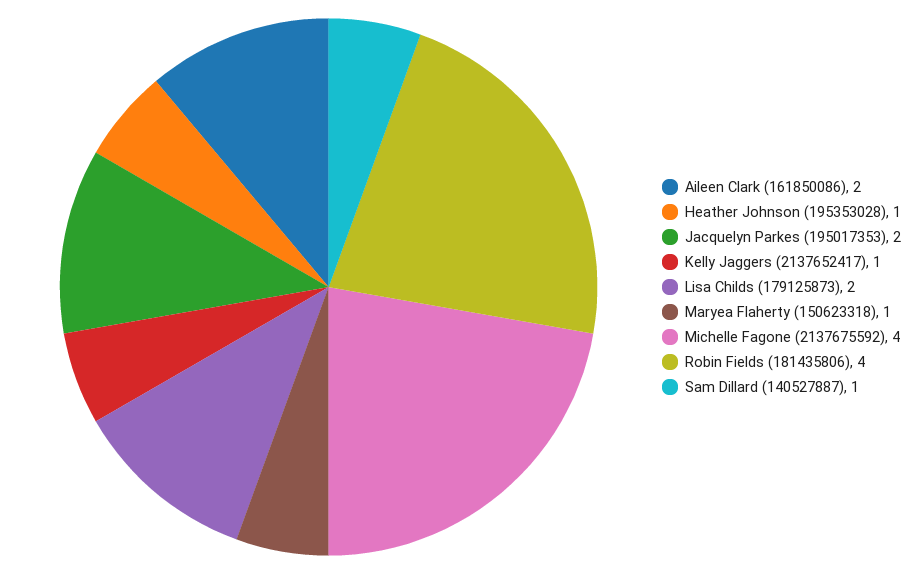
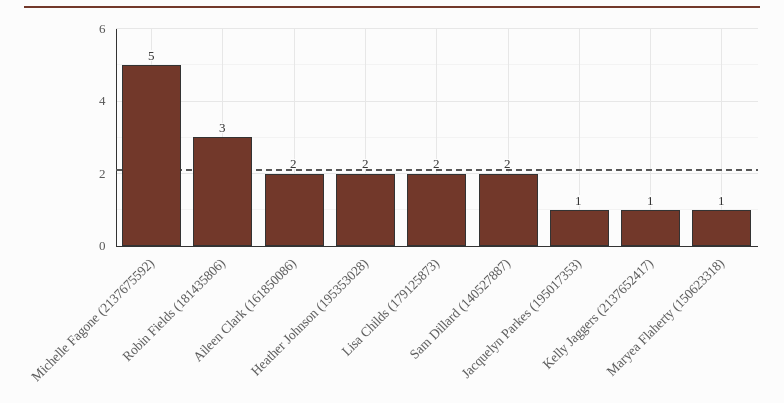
  {
    "Aileen Clark (161850086)": 2,
-   "Heather Johnson (195353028)": 1,
+   "Heather Johnson (195353028)": 2,
-   "Jacquelyn Parkes (195017353)": 2,
+   "Jacquelyn Parkes (195017353)": 1,
    "Kelly Jaggers (2137652417)": 1,
    "Lisa Childs (179125873)": 2,
    "Maryea Flaherty (150623318)": 1,
-   "Michelle Fagone (2137675592)": 4,
+   "Michelle Fagone (2137675592)": 5,
-   "Robin Fields (181435806)": 4,
+   "Robin Fields (181435806)": 3,
-   "Sam Dillard (140527887)": 1
+   "Sam Dillard (140527887)": 2
  }

